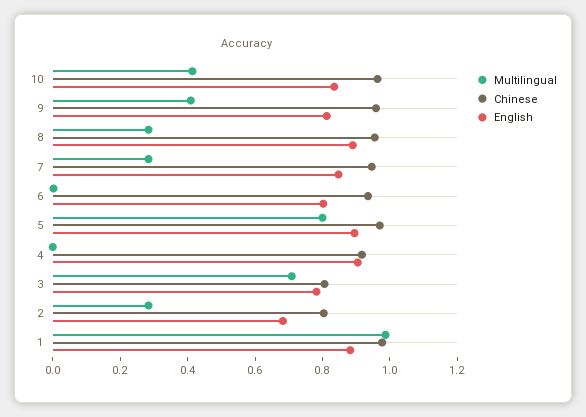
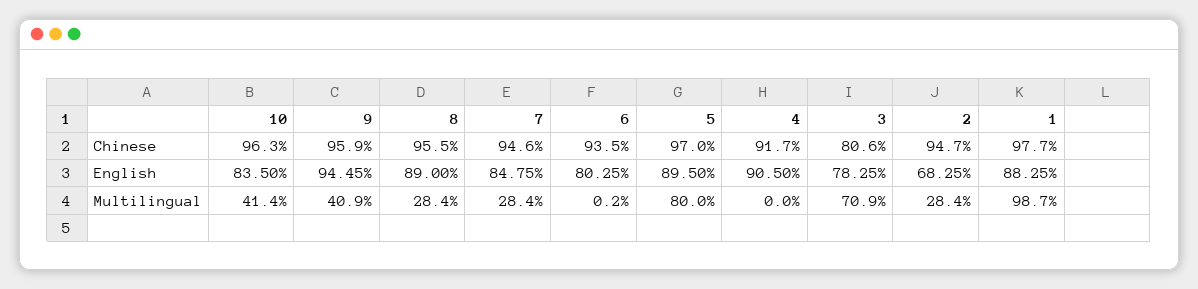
  {
    "Multilingual": {
      "10": 0.414,
      "9": 0.409,
      "8": 0.284,
      "7": 0.284,
      "6": 0.002,
      "5": 0.8,
      "4": 0,
      "3": 0.709,
      "2": 0.284,
      "1": 0.987
    },
    "Chinese": {
      "10": 0.963,
      "9": 0.959,
      "8": 0.955,
      "7": 0.946,
      "6": 0.935,
      "5": 0.97,
      "4": 0.917,
      "3": 0.806,
-     "2": 0.8,
+     "2": 0.947,
      "1": 0.977
    },
    "English": {
      "10": 0.835,
-     "9": 0.8,
+     "9": 0.9445,
      "8": 0.89,
      "7": 0.8475,
      "6": 0.8025,
      "5": 0.895,
      "4": 0.905,
      "3": 0.7825,
      "2": 0.6825,
      "1": 0.8825
    }
  }

